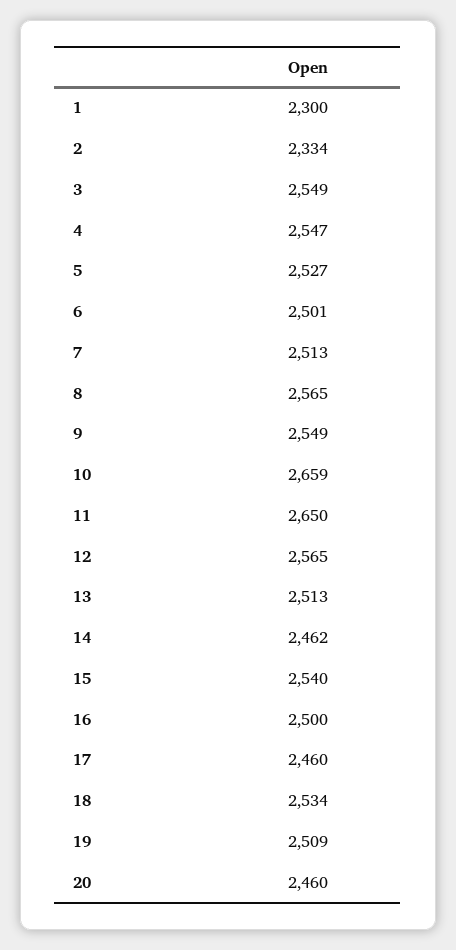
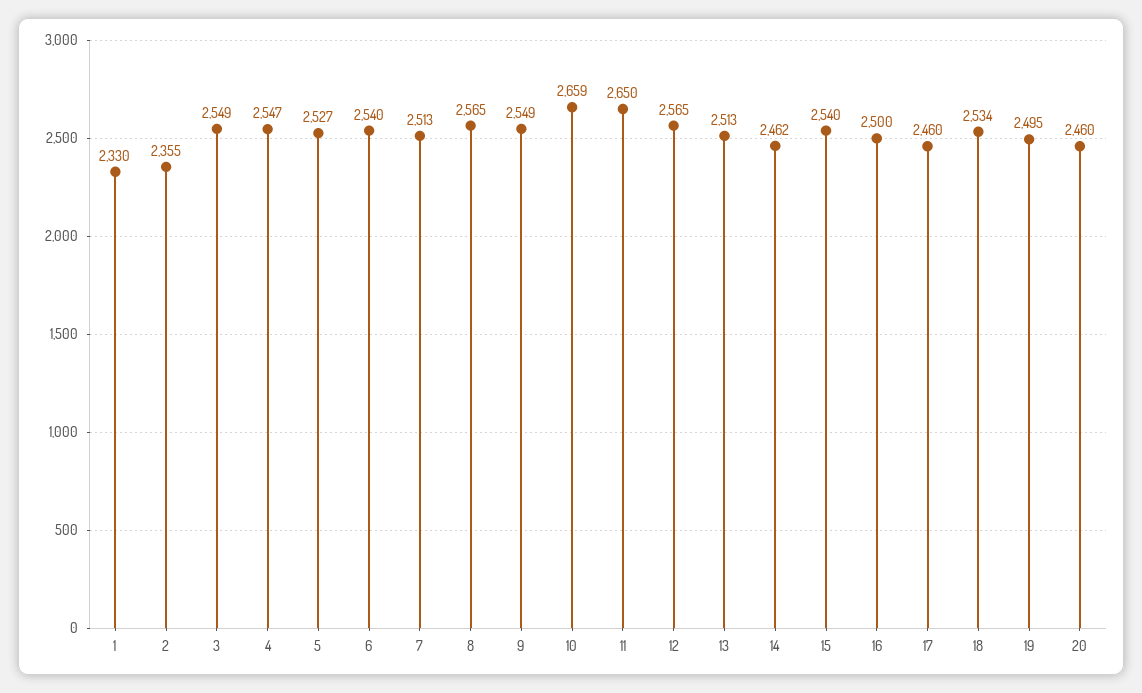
  {
-   "1": 2300,
+   "1": 2330,
-   "2": 2334,
+   "2": 2355,
    "3": 2549,
    "4": 2547,
    "5": 2527,
-   "6": 2501,
+   "6": 2540,
    "7": 2513,
    "8": 2565,
    "9": 2549,
    "10": 2659,
    "11": 2650,
    "12": 2565,
    "13": 2513,
    "14": 2462,
    "15": 2540,
    "16": 2500,
    "17": 2460,
    "18": 2534,
-   "19": 2509,
+   "19": 2495,
    "20": 2460
  }

